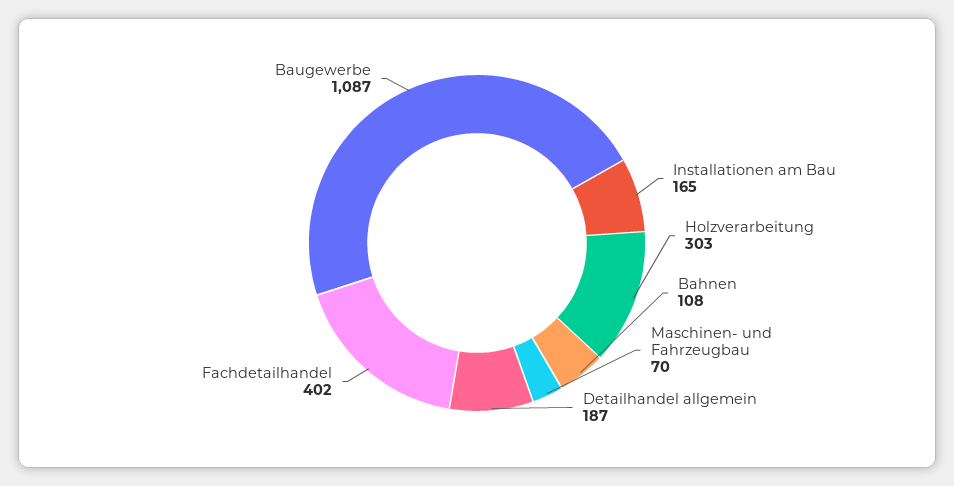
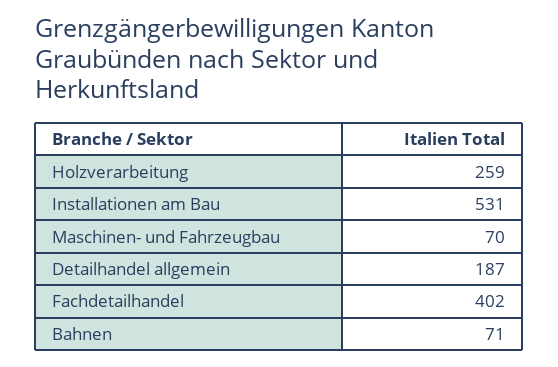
  {
-   "Installationen am Bau": 165,
+   "Installationen am Bau": 531,
-   "Holzverarbeitung": 303,
+   "Holzverarbeitung": 259,
-   "Bahnen": 108,
+   "Bahnen": 71,
    "Maschinen- und Fahrzeugbau": 70,
    "Detailhandel allgemein": 187,
-   "Fachdetailhandel": 402,
+   "Fachdetailhandel": 402
-   "Baugewerbe": 1087
  }

